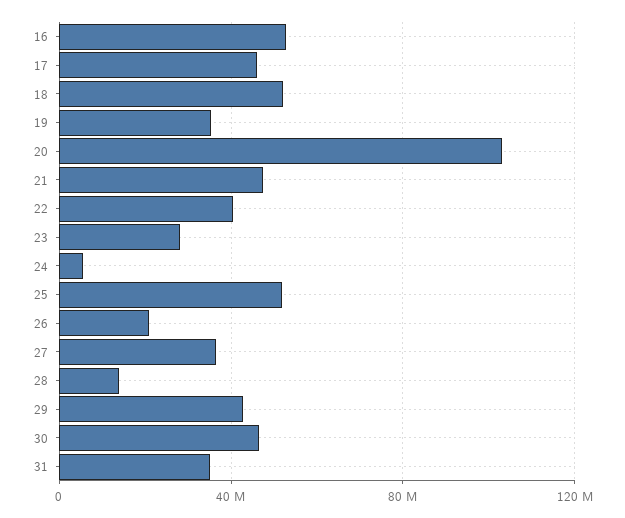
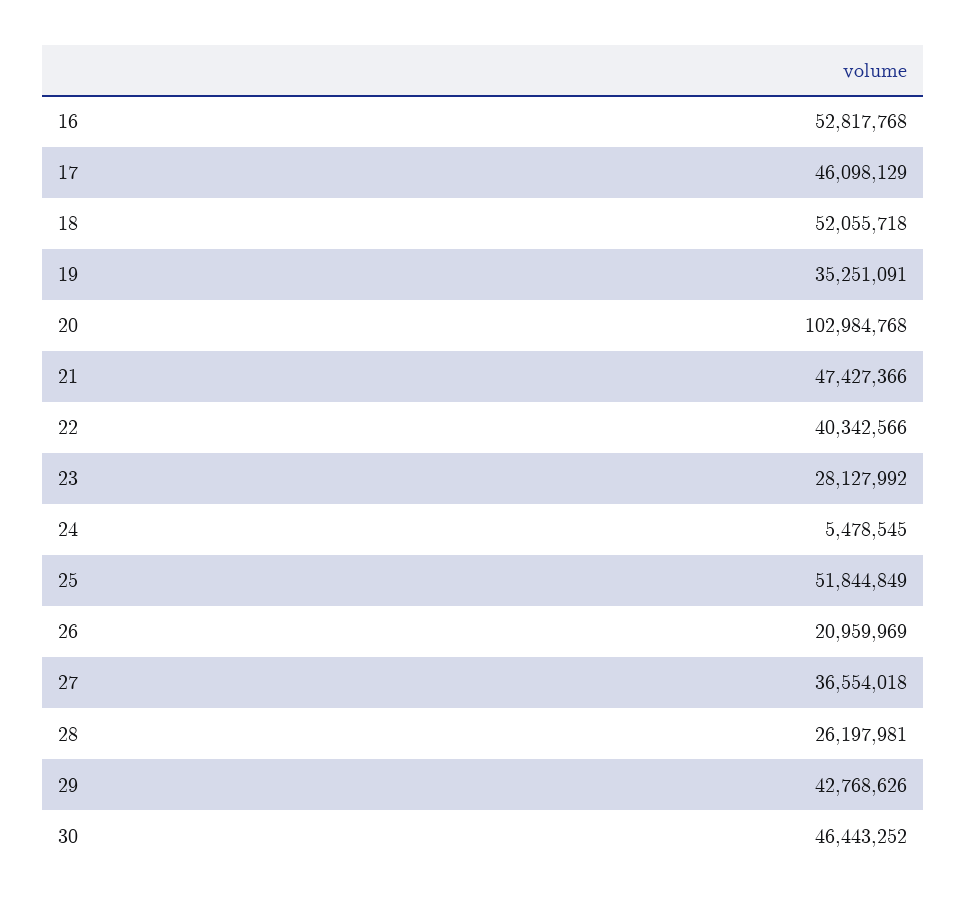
  {
    "16": 52817768,
    "17": 46098129,
    "18": 52055718,
    "19": 35251091,
    "20": 102984768,
    "21": 47427366,
    "22": 40342566,
    "23": 28127992,
    "24": 5478545,
    "25": 51844849,
    "26": 20959969,
    "27": 36554018,
-   "28": 15000000,
+   "28": 26197981,
    "29": 42768626,
-   "30": 46443252,
+   "30": 46443252
-   "31": 35000000
  }

